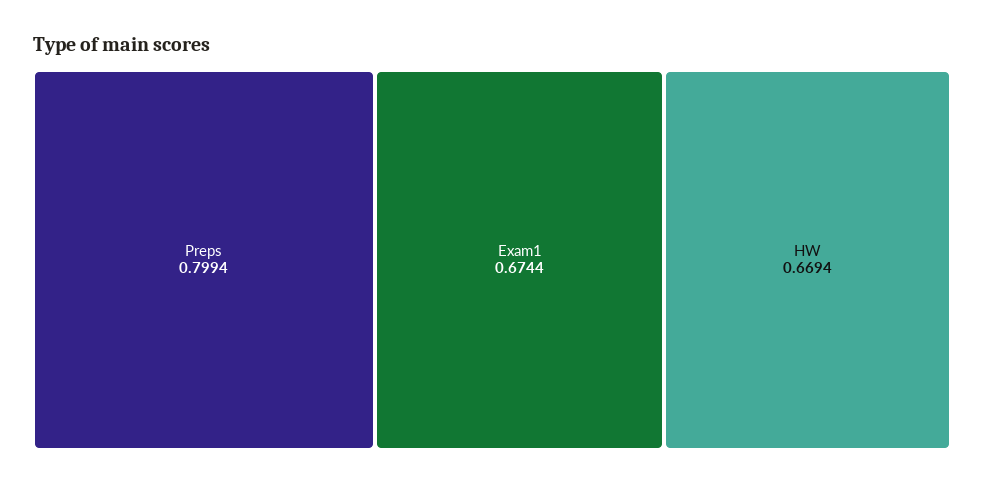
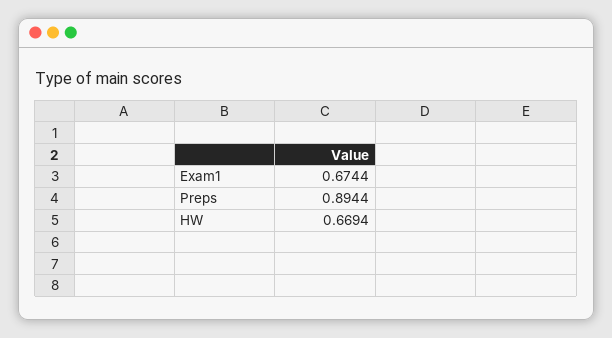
  {
-   "Preps": 0.7994,
+   "Preps": 0.8944,
    "Exam1": 0.6744,
    "HW": 0.6694
  }

